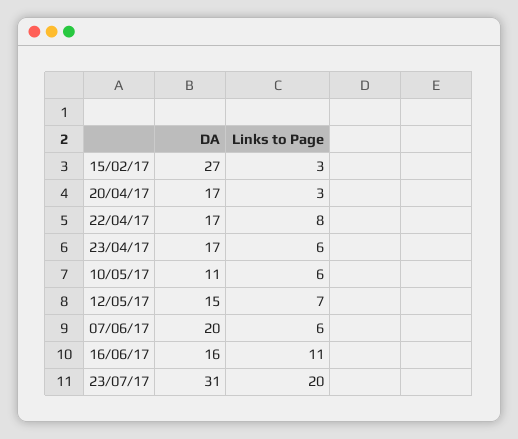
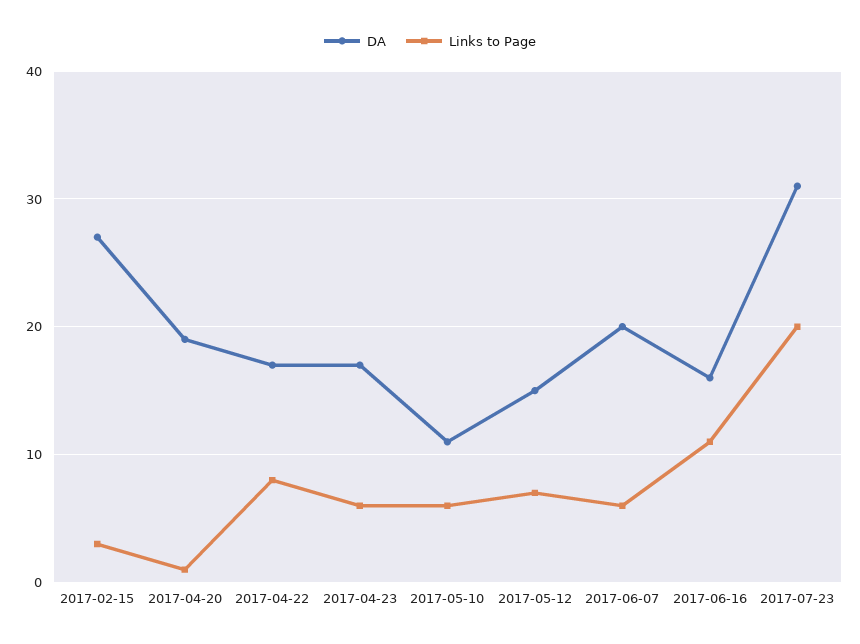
  {
    "DA": {
      "15/02/17": 27,
-     "20/04/17": 17,
+     "20/04/17": 19,
      "22/04/17": 17,
      "23/04/17": 17,
      "10/05/17": 11,
      "12/05/17": 15,
      "07/06/17": 20,
      "16/06/17": 16,
      "23/07/17": 31
    },
    "Links to Page": {
      "15/02/17": 3,
-     "20/04/17": 3,
+     "20/04/17": 1,
      "22/04/17": 8,
      "23/04/17": 6,
      "10/05/17": 6,
      "12/05/17": 7,
      "07/06/17": 6,
      "16/06/17": 11,
      "23/07/17": 20
    }
  }

